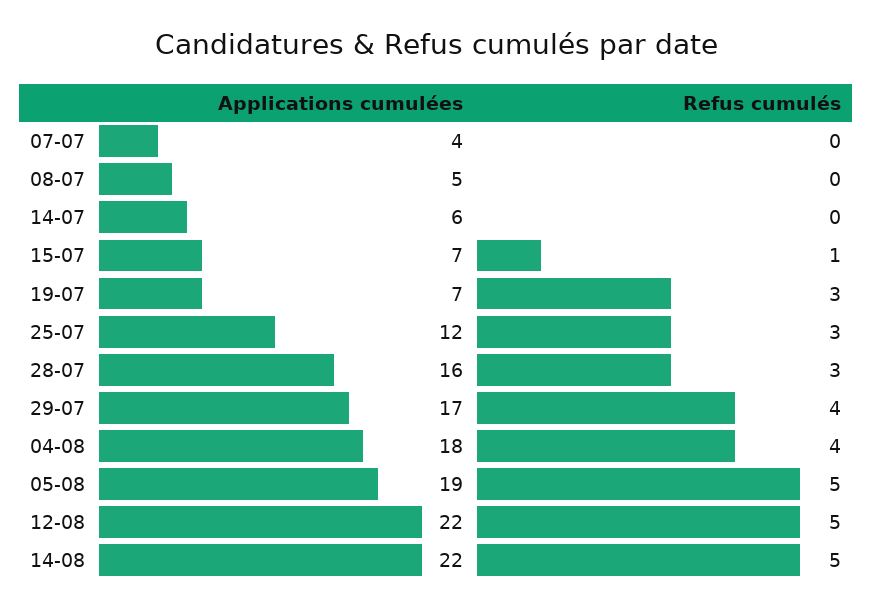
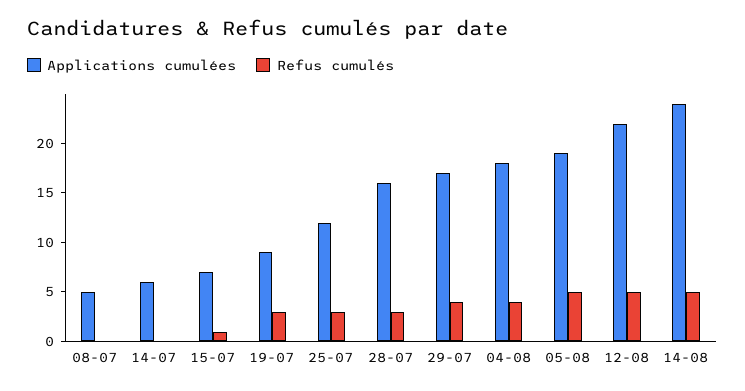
  {
    "Applications cumulées": {
-     "07-07": 4,
      "08-07": 5,
      "14-07": 6,
      "15-07": 7,
-     "19-07": 7,
+     "19-07": 9,
      "25-07": 12,
      "28-07": 16,
      "29-07": 17,
      "04-08": 18,
      "05-08": 19,
      "12-08": 22,
-     "14-08": 22
+     "14-08": 24
    },
    "Refus cumulés": {
-     "07-07": 0,
      "08-07": 0,
      "14-07": 0,
      "15-07": 1,
      "19-07": 3,
      "25-07": 3,
      "28-07": 3,
      "29-07": 4,
      "04-08": 4,
      "05-08": 5,
      "12-08": 5,
      "14-08": 5
    }
  }

